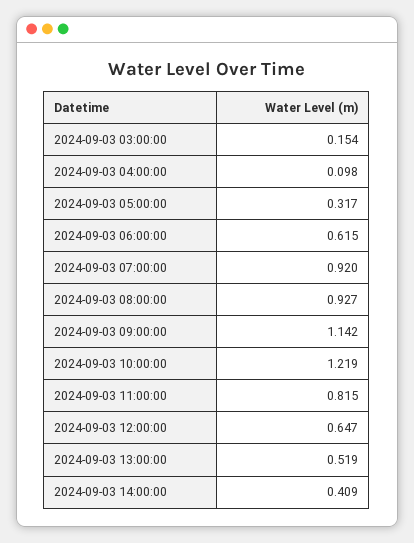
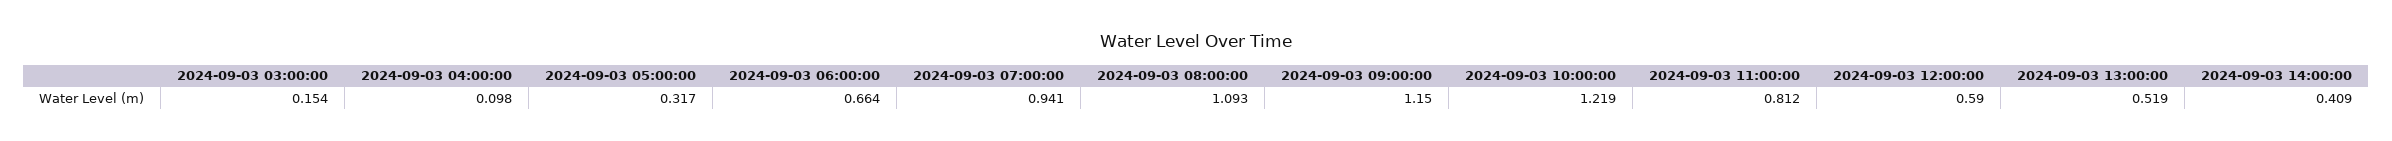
  {
    "2024-09-03 03:00:00": 0.154,
    "2024-09-03 04:00:00": 0.098,
    "2024-09-03 05:00:00": 0.317,
-   "2024-09-03 06:00:00": 0.615,
+   "2024-09-03 06:00:00": 0.664,
-   "2024-09-03 07:00:00": 0.92,
+   "2024-09-03 07:00:00": 0.941,
-   "2024-09-03 08:00:00": 0.927,
+   "2024-09-03 08:00:00": 1.093,
-   "2024-09-03 09:00:00": 1.142,
+   "2024-09-03 09:00:00": 1.15,
    "2024-09-03 10:00:00": 1.219,
-   "2024-09-03 11:00:00": 0.815,
+   "2024-09-03 11:00:00": 0.812,
-   "2024-09-03 12:00:00": 0.647,
+   "2024-09-03 12:00:00": 0.59,
    "2024-09-03 13:00:00": 0.519,
    "2024-09-03 14:00:00": 0.409
  }

